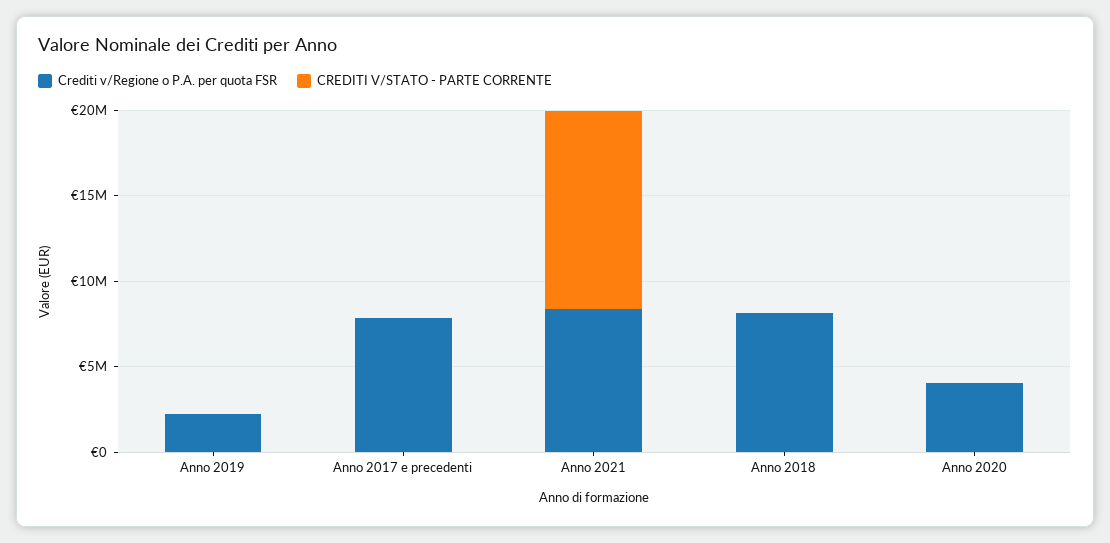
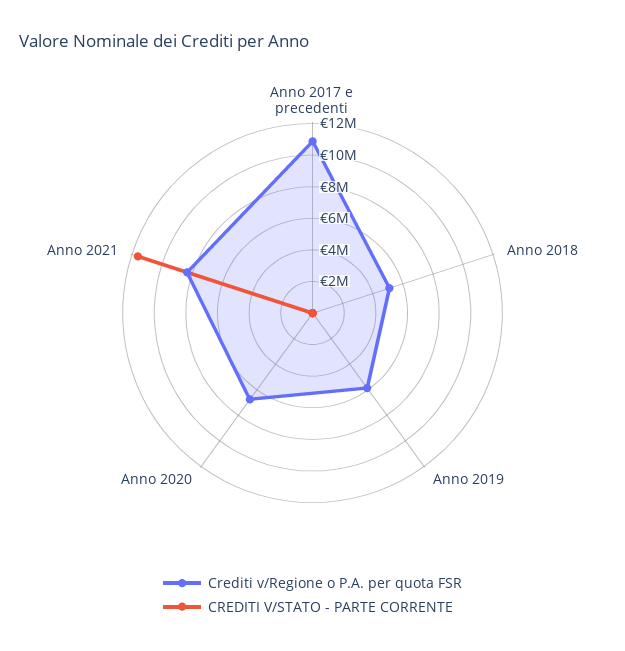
  {
    "Crediti v/Regione o P.A. per quota FSR": {
-     "Anno 2019": 2000000,
+     "Anno 2019": 6000000,
-     "Anno 2017 e precedenti": 8000000,
+     "Anno 2017 e precedenti": 11000000,
      "Anno 2021": 8000000,
-     "Anno 2018": 8000000,
+     "Anno 2018": 5000000,
-     "Anno 2020": 4000000
+     "Anno 2020": 7000000
    },
    "CREDITI V/STATO - PARTE CORRENTE": {
      "Anno 2019": 0,
      "Anno 2017 e precedenti": 0,
      "Anno 2021": 12000000,
      "Anno 2018": 0,
      "Anno 2020": 0
    }
  }

